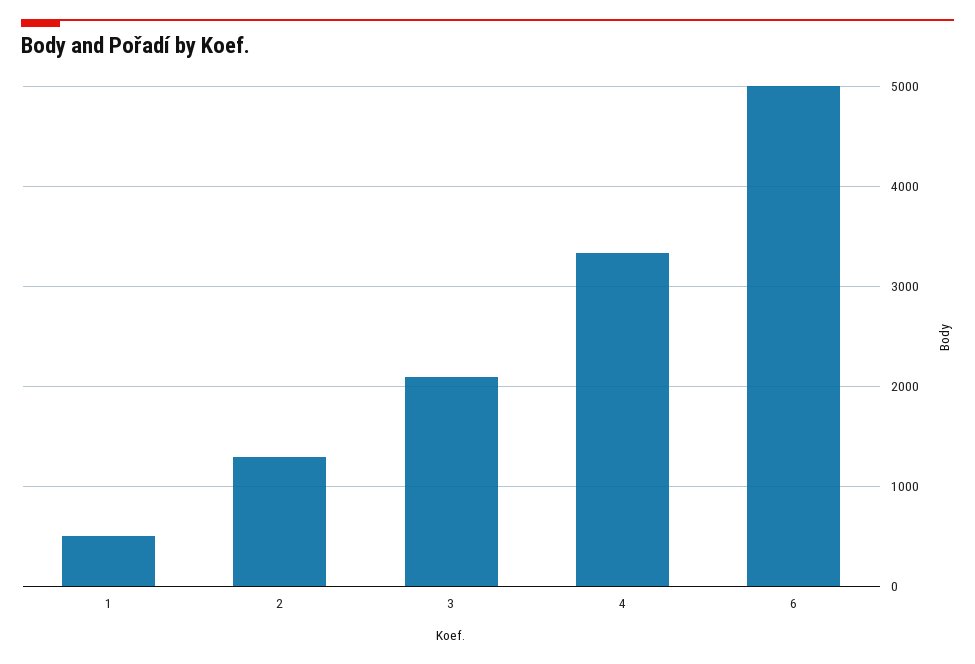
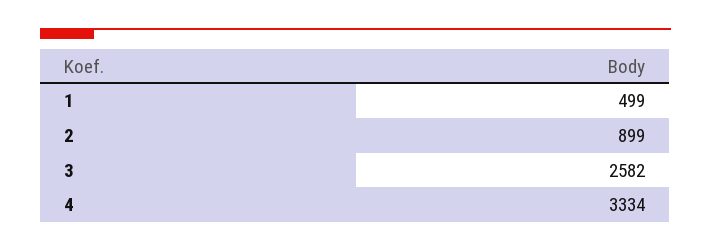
  {
    "1": 499,
-   "2": 1300,
+   "2": 899,
-   "3": 2100,
+   "3": 2582,
-   "4": 3334,
+   "4": 3334
-   "6": 5000
  }

